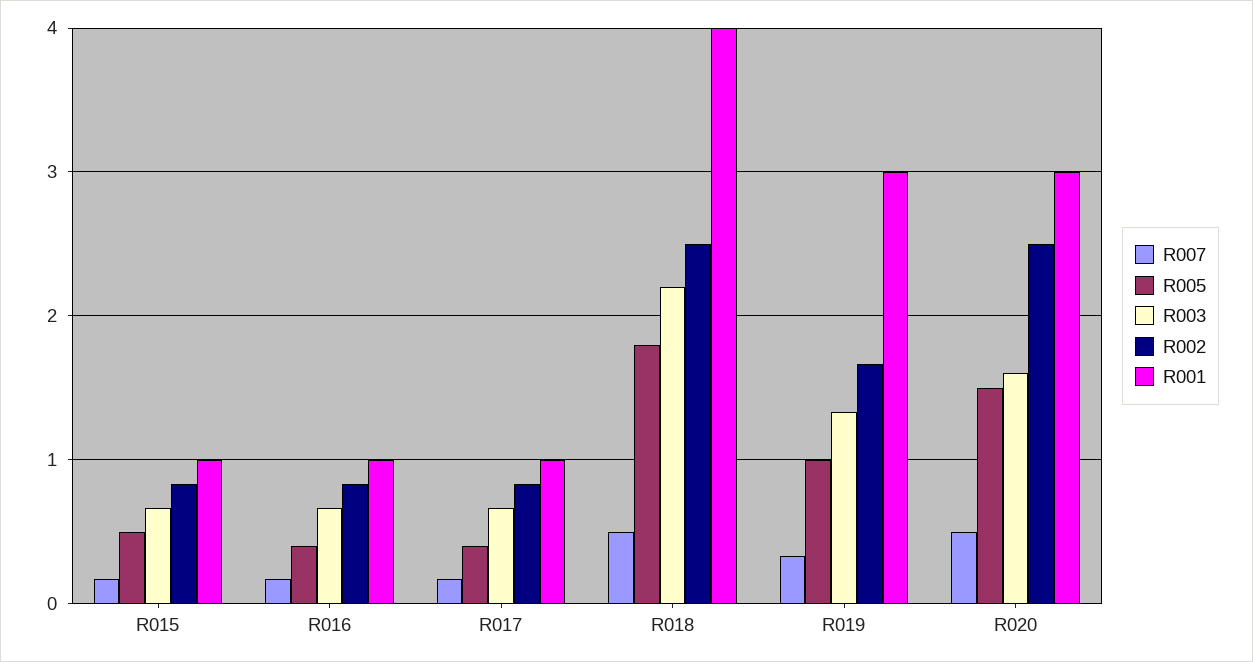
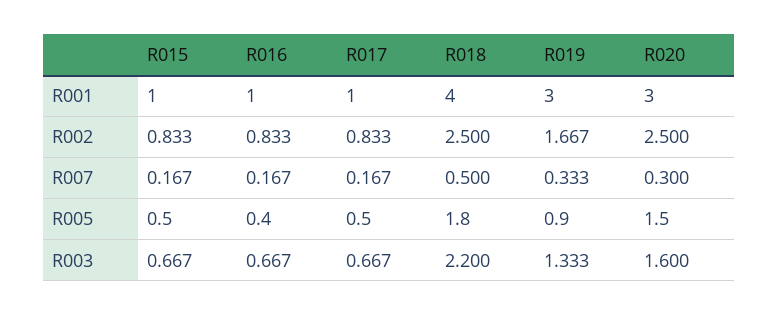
  {
    "R007": {
      "R015": 0.167,
      "R016": 0.167,
      "R017": 0.167,
      "R018": 0.5,
      "R019": 0.333,
-     "R020": 0.5
+     "R020": 0.3
    },
    "R005": {
      "R015": 0.5,
      "R016": 0.4,
-     "R017": 0.4,
+     "R017": 0.5,
      "R018": 1.8,
-     "R019": 1,
+     "R019": 0.9,
      "R020": 1.5
    },
    "R003": {
      "R015": 0.667,
      "R016": 0.667,
      "R017": 0.667,
      "R018": 2.2,
      "R019": 1.333,
      "R020": 1.6
    },
    "R002": {
      "R015": 0.833,
      "R016": 0.833,
      "R017": 0.833,
      "R018": 2.5,
      "R019": 1.667,
      "R020": 2.5
    },
    "R001": {
      "R015": 1,
      "R016": 1,
      "R017": 1,
      "R018": 4,
      "R019": 3,
      "R020": 3
    }
  }

